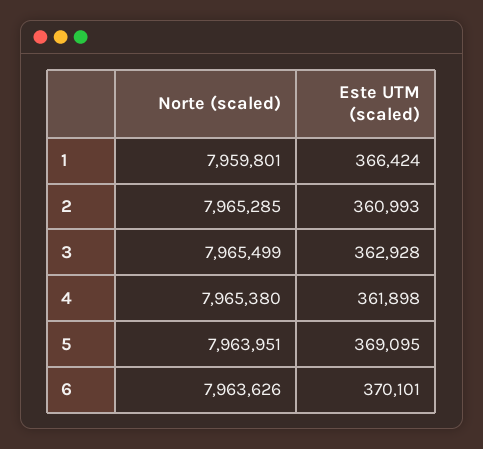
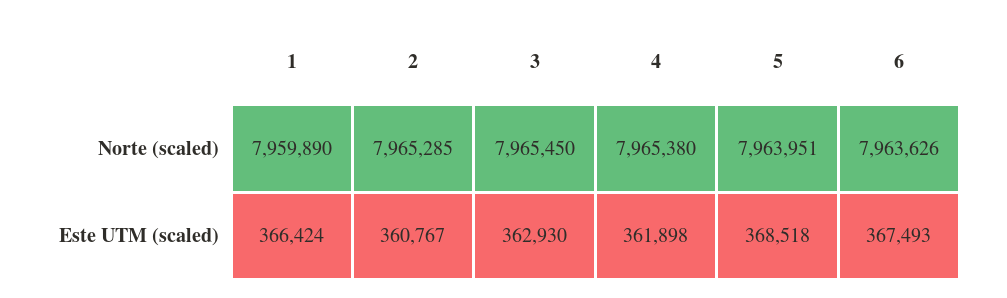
  {
    "Norte (scaled)": {
-     "1": 7959801,
+     "1": 7959890,
      "2": 7965285,
-     "3": 7965499,
+     "3": 7965450,
      "4": 7965380,
      "5": 7963951,
      "6": 7963626
    },
    "Este UTM (scaled)": {
      "1": 366424,
-     "2": 360993,
+     "2": 360767,
-     "3": 362928,
+     "3": 362930,
      "4": 361898,
-     "5": 369095,
+     "5": 368518,
-     "6": 370101
+     "6": 367493
    }
  }

